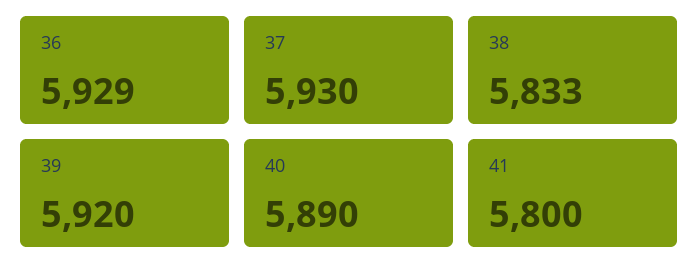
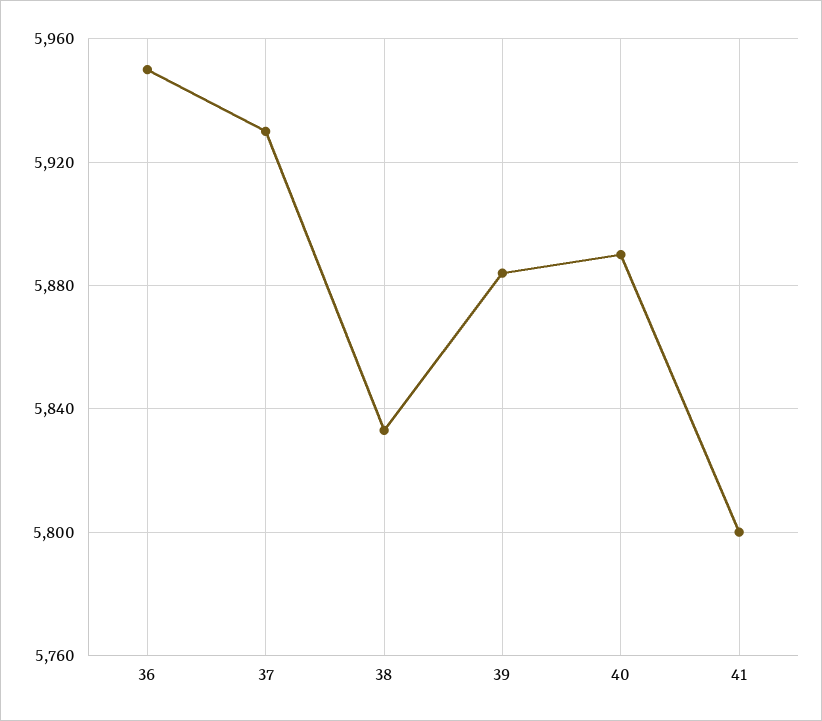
  {
-   "36": 5929,
+   "36": 5950,
    "37": 5930,
    "38": 5833,
-   "39": 5920,
+   "39": 5885,
    "40": 5890,
    "41": 5800
  }

